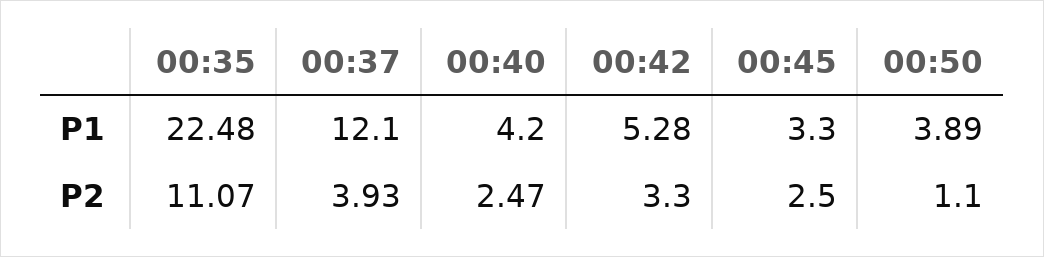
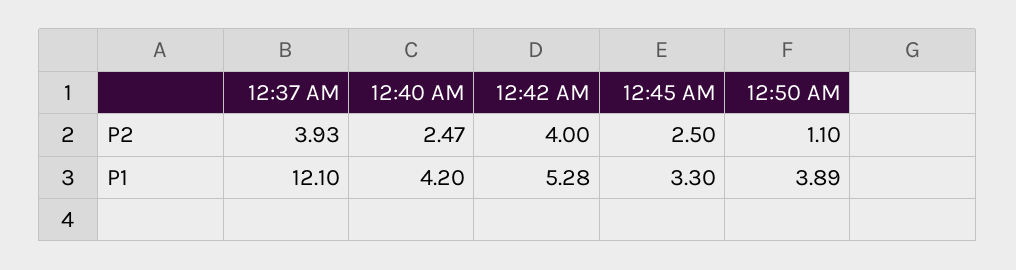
  {
-   "00:35": {
-     "P1": 22.48,
-     "P2": 11.07
-   },
    "00:37": {
      "P1": 12.1,
      "P2": 3.93
    },
    "00:40": {
      "P1": 4.2,
      "P2": 2.47
    },
    "00:42": {
      "P1": 5.28,
-     "P2": 3.3
+     "P2": 4
    },
    "00:45": {
      "P1": 3.3,
      "P2": 2.5
    },
    "00:50": {
      "P1": 3.89,
      "P2": 1.1
    }
  }

